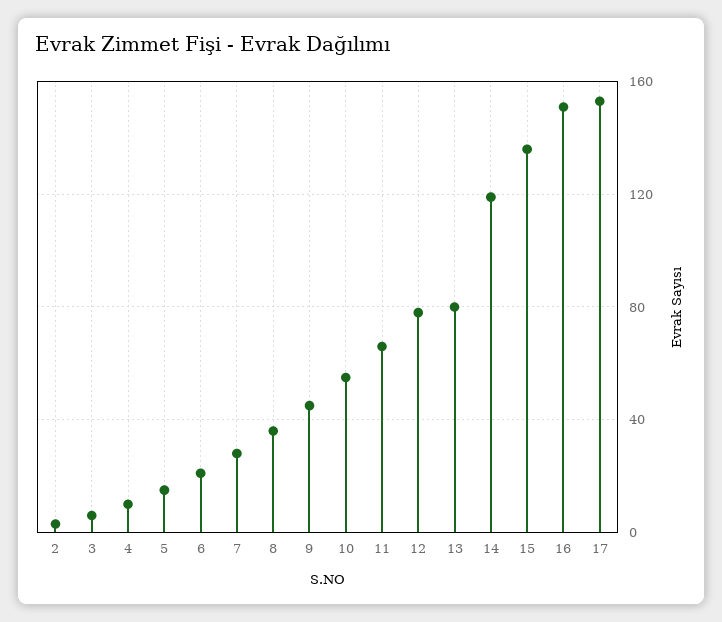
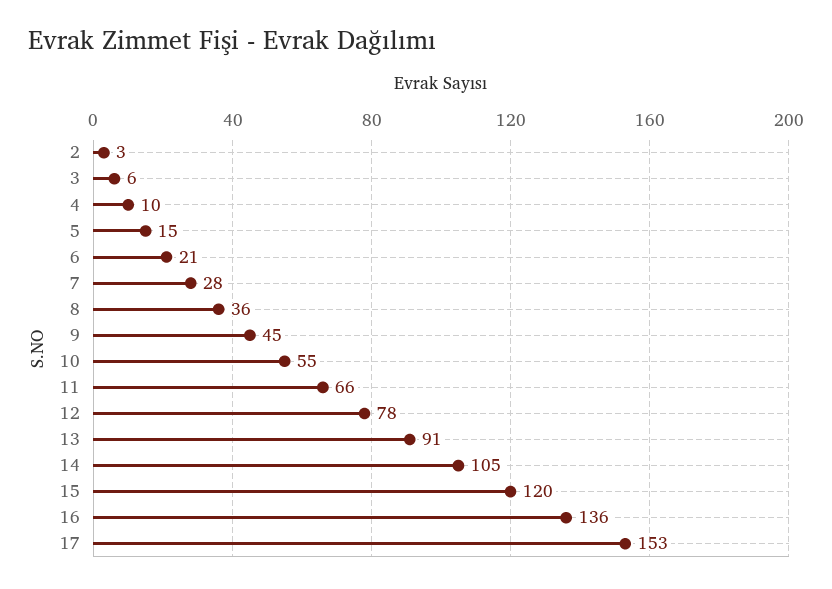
  {
    "2": 3,
    "3": 6,
    "4": 10,
    "5": 15,
    "6": 21,
    "7": 28,
    "8": 36,
    "9": 45,
    "10": 55,
    "11": 66,
    "12": 78,
-   "13": 80,
+   "13": 91,
-   "14": 120,
+   "14": 105,
-   "15": 135,
+   "15": 120,
-   "16": 150,
+   "16": 136,
    "17": 153
  }

